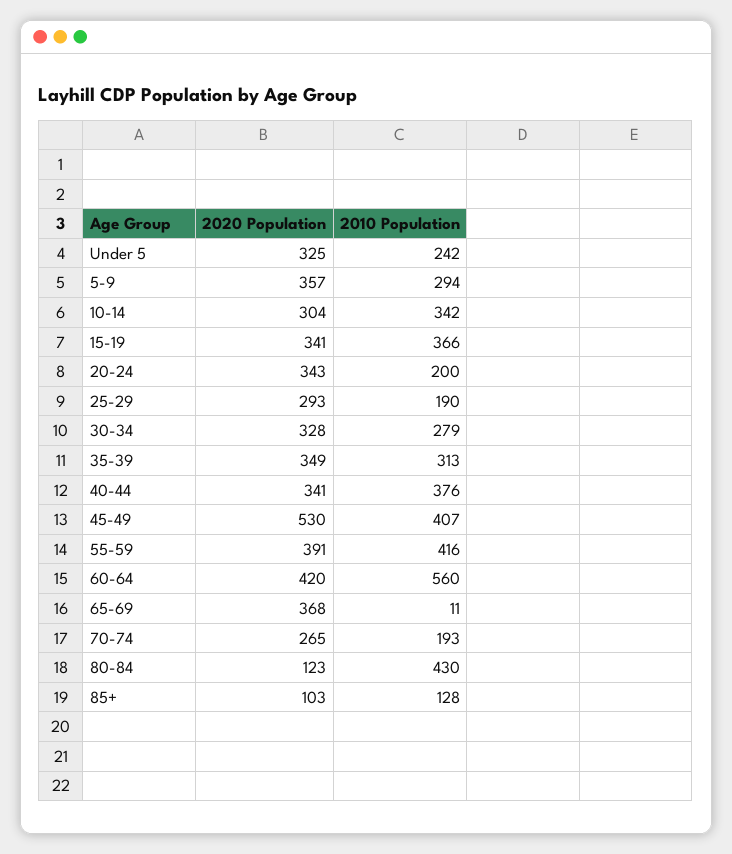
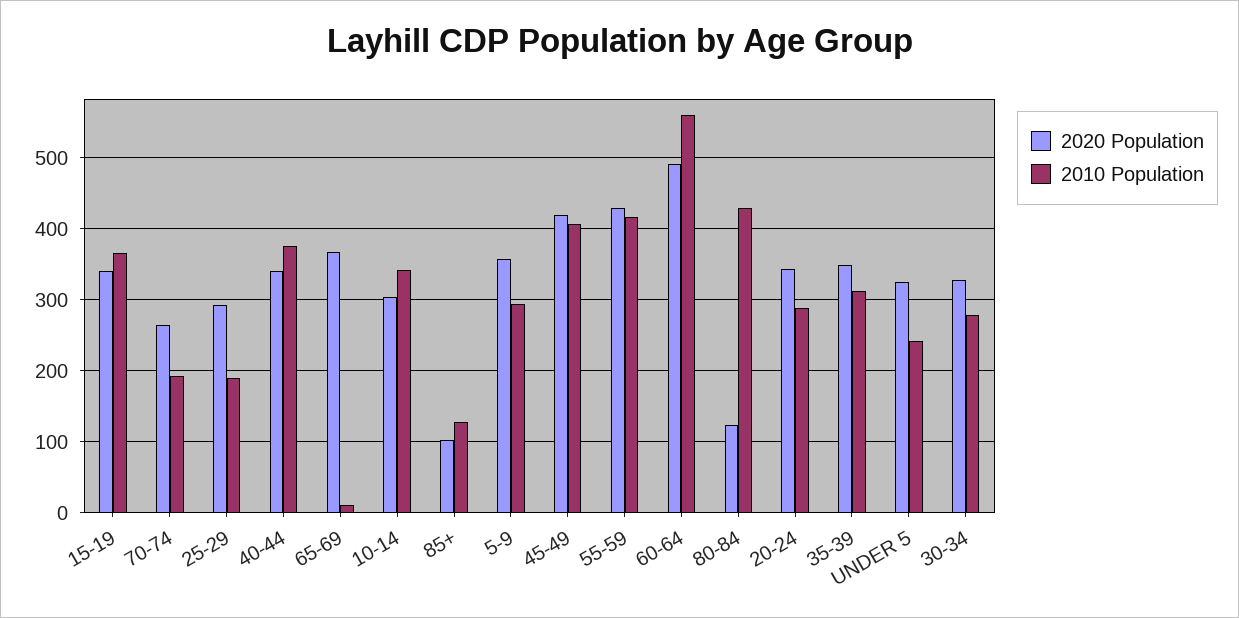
  {
    "2020 Population": {
      "Under 5": 325,
      "5-9": 357,
      "10-14": 304,
      "15-19": 341,
      "20-24": 343,
      "25-29": 293,
      "30-34": 328,
      "35-39": 349,
      "40-44": 341,
-     "45-49": 530,
+     "45-49": 420,
-     "55-59": 391,
+     "55-59": 430,
-     "60-64": 420,
+     "60-64": 490,
      "65-69": 368,
      "70-74": 265,
      "80-84": 123,
      "85+": 103
    },
    "2010 Population": {
      "Under 5": 242,
      "5-9": 294,
      "10-14": 342,
      "15-19": 366,
-     "20-24": 200,
+     "20-24": 290,
      "25-29": 190,
      "30-34": 279,
      "35-39": 313,
      "40-44": 376,
      "45-49": 407,
      "55-59": 416,
      "60-64": 560,
      "65-69": 11,
      "70-74": 193,
      "80-84": 430,
      "85+": 128
    }
  }

